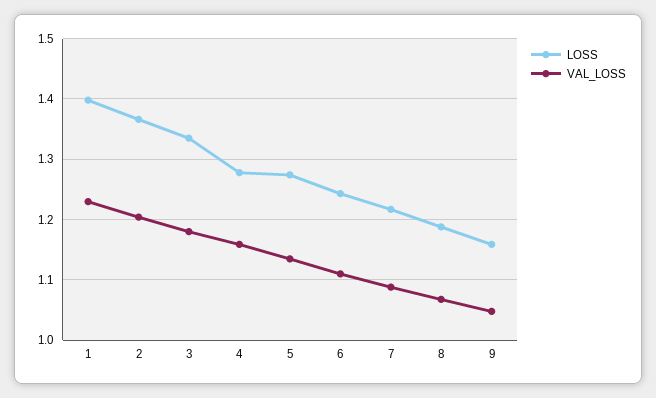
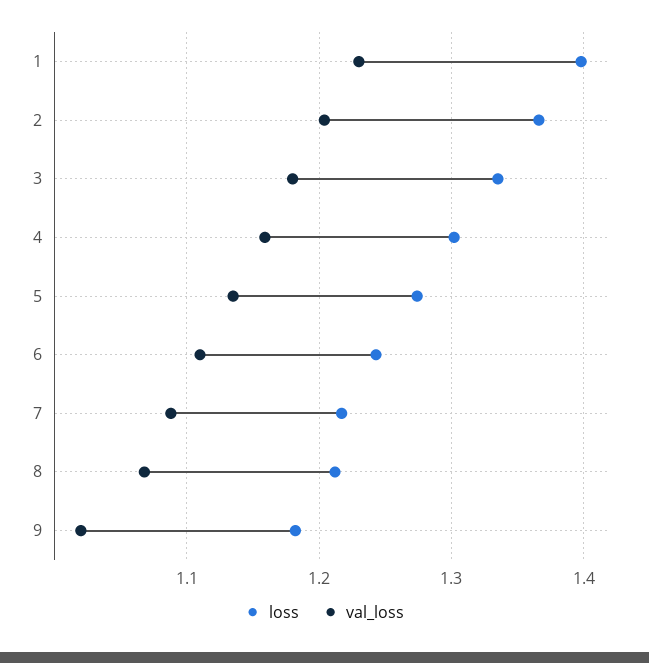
  {
    "LOSS": {
      "1": 1.4,
      "2": 1.37,
      "3": 1.34,
-     "4": 1.28,
+     "4": 1.3,
      "5": 1.27,
      "6": 1.24,
      "7": 1.22,
-     "8": 1.19,
+     "8": 1.21,
-     "9": 1.16
+     "9": 1.18
    },
    "VAL_LOSS": {
      "1": 1.23,
      "2": 1.2,
      "3": 1.18,
      "4": 1.16,
      "5": 1.14,
      "6": 1.11,
      "7": 1.09,
      "8": 1.07,
-     "9": 1.05
+     "9": 1.02
    }
  }

